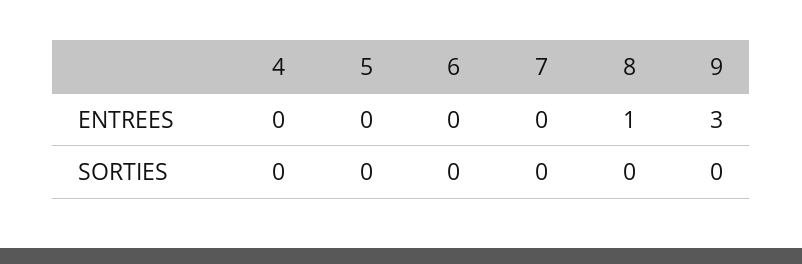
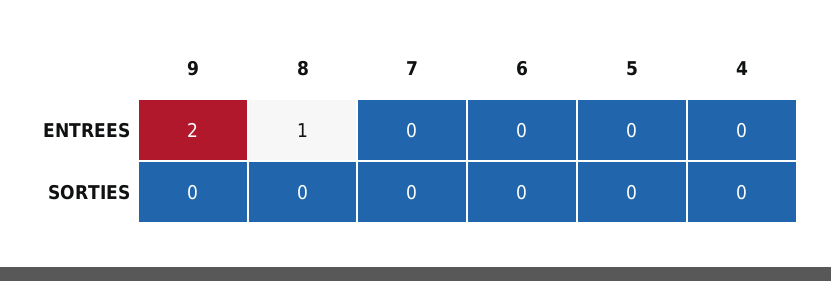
  {
    "4": {
      "ENTREES": 0,
      "SORTIES": 0
    },
    "5": {
      "ENTREES": 0,
      "SORTIES": 0
    },
    "6": {
      "ENTREES": 0,
      "SORTIES": 0
    },
    "7": {
      "ENTREES": 0,
      "SORTIES": 0
    },
    "8": {
      "ENTREES": 1,
      "SORTIES": 0
    },
    "9": {
-     "ENTREES": 3,
+     "ENTREES": 2,
      "SORTIES": 0
    }
  }

